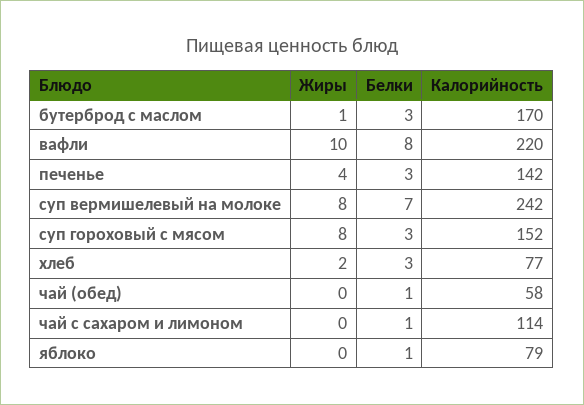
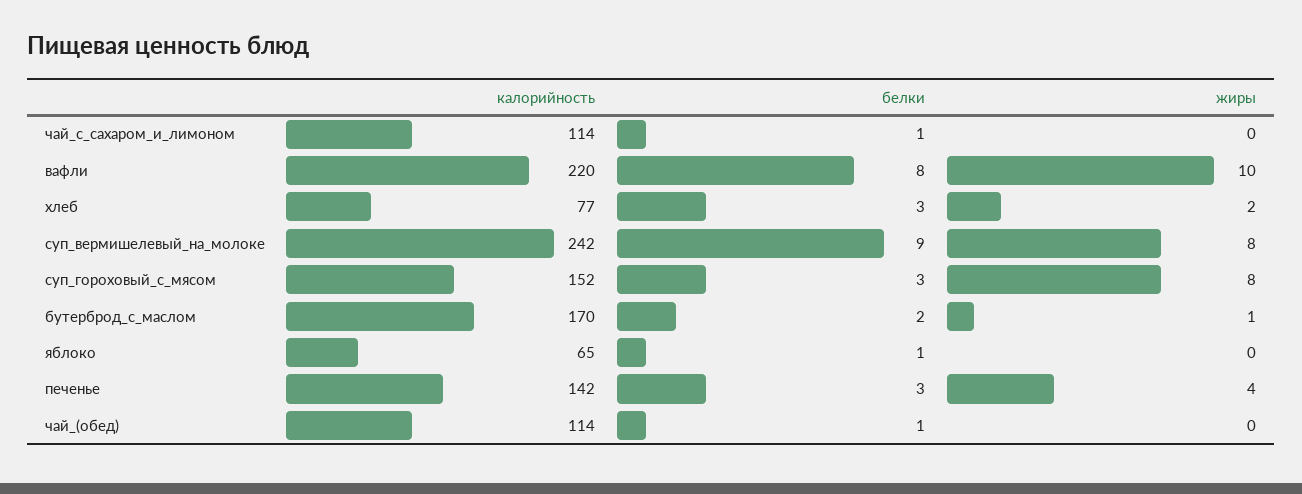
  {
    "Жиры": {
      "бутерброд с маслом": 1,
      "вафли": 10,
      "печенье": 4,
      "суп вермишелевый на молоке": 8,
      "суп гороховый с мясом": 8,
      "хлеб": 2,
      "чай (обед)": 0,
      "чай с сахаром и лимоном": 0,
      "яблоко": 0
    },
    "Белки": {
-     "бутерброд с маслом": 3,
+     "бутерброд с маслом": 2,
      "вафли": 8,
      "печенье": 3,
-     "суп вермишелевый на молоке": 7,
+     "суп вермишелевый на молоке": 9,
      "суп гороховый с мясом": 3,
      "хлеб": 3,
      "чай (обед)": 1,
      "чай с сахаром и лимоном": 1,
      "яблоко": 1
    },
    "Калорийность": {
      "бутерброд с маслом": 170,
      "вафли": 220,
      "печенье": 142,
      "суп вермишелевый на молоке": 242,
      "суп гороховый с мясом": 152,
      "хлеб": 77,
-     "чай (обед)": 58,
+     "чай (обед)": 114,
      "чай с сахаром и лимоном": 114,
-     "яблоко": 79
+     "яблоко": 65
    }
  }

